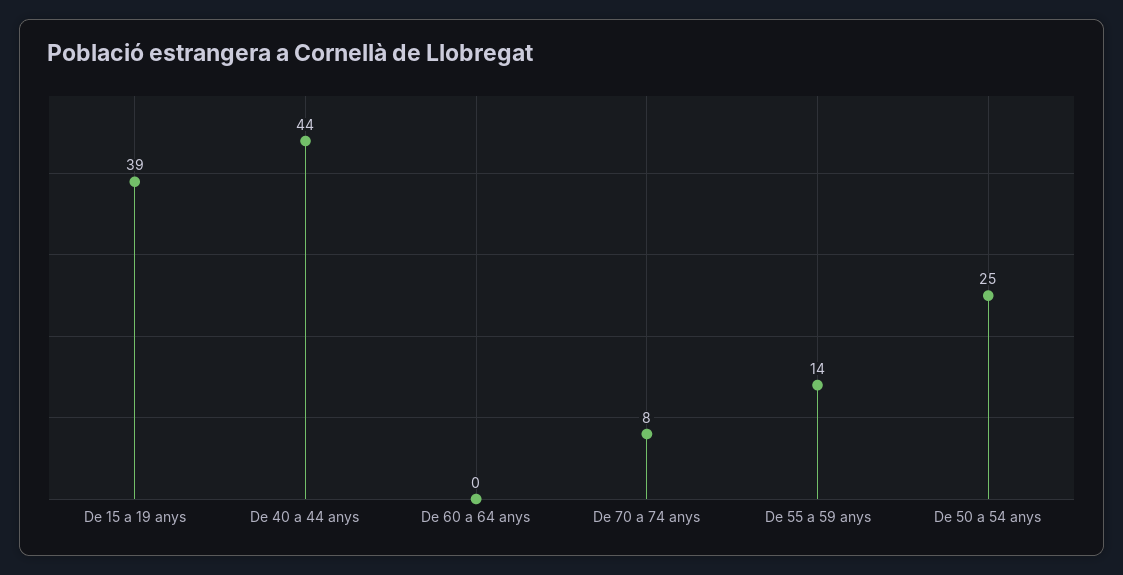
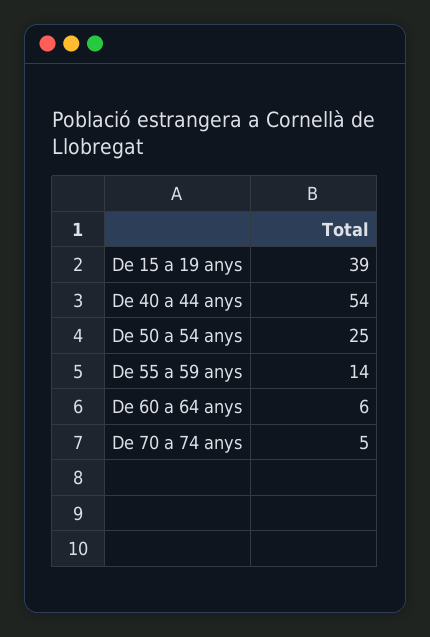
  {
    "De 15 a 19 anys": 39,
-   "De 40 a 44 anys": 44,
+   "De 40 a 44 anys": 54,
-   "De 60 a 64 anys": 0,
+   "De 60 a 64 anys": 6,
-   "De 70 a 74 anys": 8,
+   "De 70 a 74 anys": 5,
    "De 55 a 59 anys": 14,
    "De 50 a 54 anys": 25
  }

